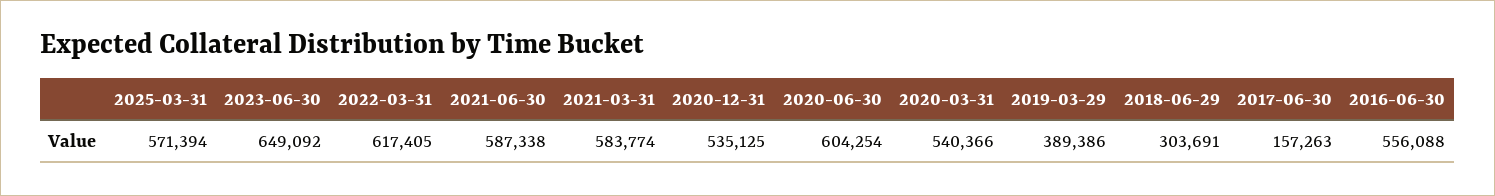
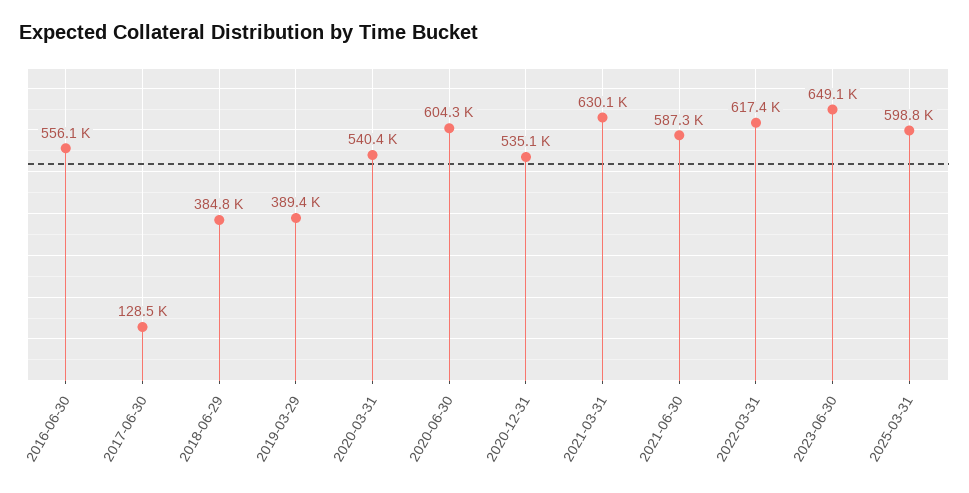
  {
-   "2025-03-31": 571394,
+   "2025-03-31": 598800,
    "2023-06-30": 649092,
    "2022-03-31": 617405,
    "2021-06-30": 587338,
-   "2021-03-31": 583774,
+   "2021-03-31": 630100,
    "2020-12-31": 535125,
    "2020-06-30": 604254,
    "2020-03-31": 540366,
    "2019-03-29": 389386,
-   "2018-06-29": 303691,
+   "2018-06-29": 384800,
-   "2017-06-30": 157263,
+   "2017-06-30": 128500,
    "2016-06-30": 556088
  }

